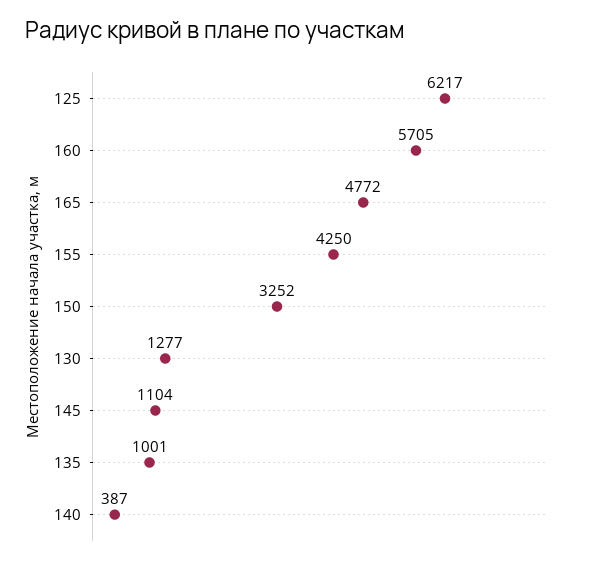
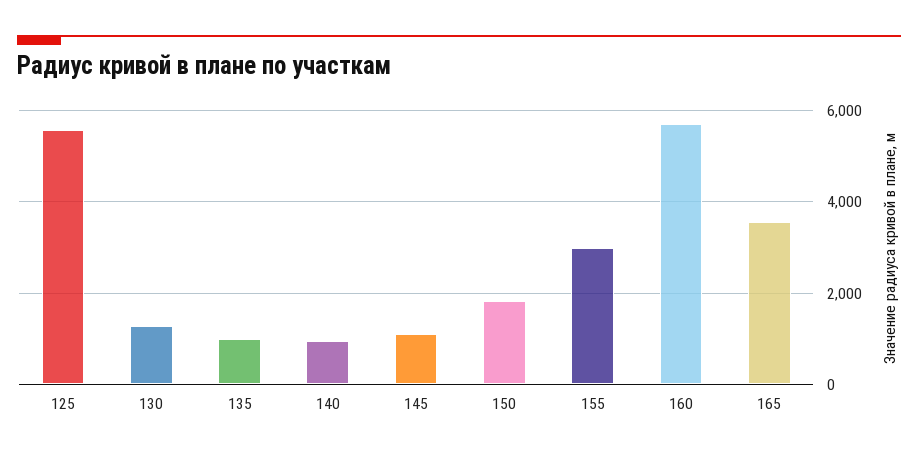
  {
-   "125": 6217,
+   "125": 5600,
    "160": 5705,
-   "165": 4772,
+   "165": 3600,
-   "155": 4250,
+   "155": 3000,
-   "150": 3252,
+   "150": 1800,
    "130": 1277,
    "145": 1104,
    "135": 1001,
-   "140": 387
+   "140": 1000
  }

